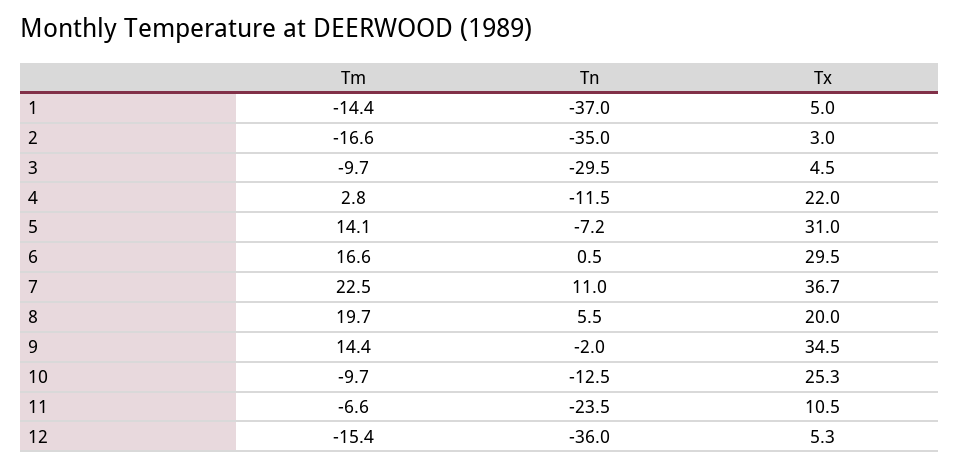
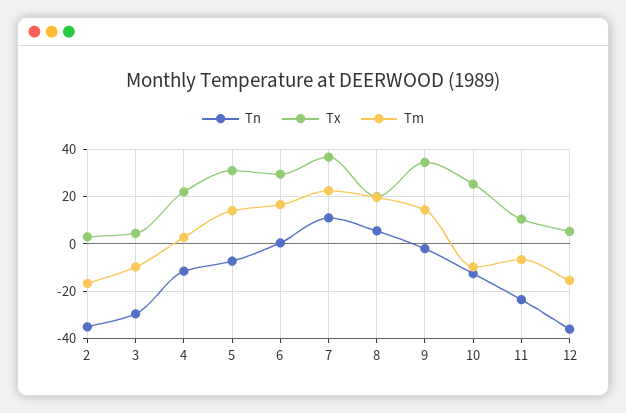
  {
    "Tm": {
-     "1": -14.4,
      "2": -16.6,
      "3": -9.7,
      "4": 2.8,
      "5": 14.1,
      "6": 16.6,
      "7": 22.5,
      "8": 19.7,
      "9": 14.4,
      "10": -9.7,
      "11": -6.6,
      "12": -15.4
    },
    "Tn": {
-     "1": -37,
      "2": -35,
      "3": -29.5,
      "4": -11.5,
      "5": -7.2,
      "6": 0.5,
      "7": 11,
      "8": 5.5,
      "9": -2,
      "10": -12.5,
      "11": -23.5,
      "12": -36
    },
    "Tx": {
-     "1": 5,
      "2": 3,
      "3": 4.5,
      "4": 22,
      "5": 31,
      "6": 29.5,
      "7": 36.7,
      "8": 20,
      "9": 34.5,
      "10": 25.3,
      "11": 10.5,
      "12": 5.3
    }
  }

